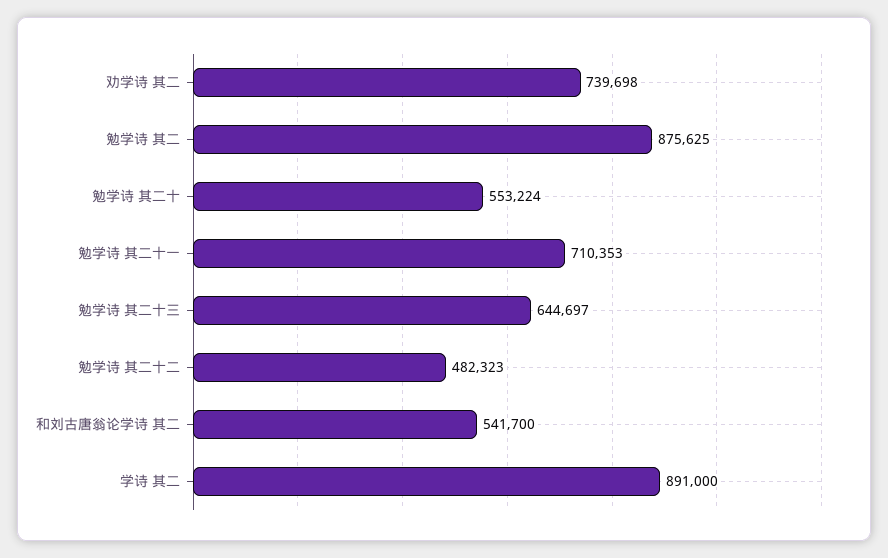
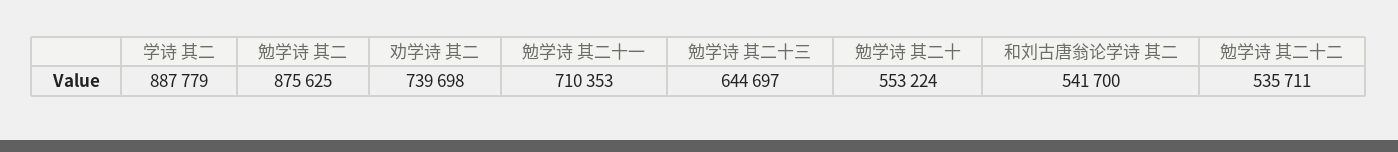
  {
    "劝学诗 其二": 739698,
    "勉学诗 其二": 875625,
    "勉学诗 其二十": 553224,
    "勉学诗 其二十一": 710353,
    "勉学诗 其二十三": 644697,
-   "勉学诗 其二十二": 482323,
+   "勉学诗 其二十二": 535711,
    "和刘古唐翁论学诗 其二": 541700,
-   "学诗 其二": 891000
+   "学诗 其二": 887779
  }

